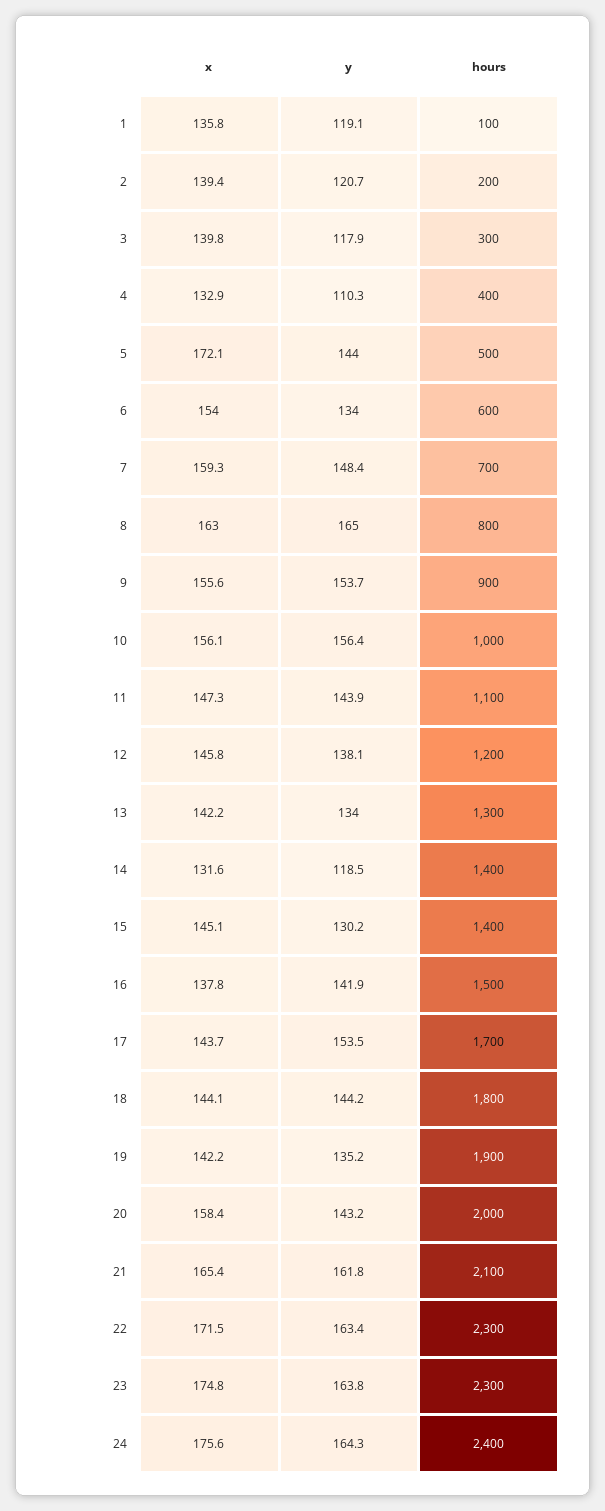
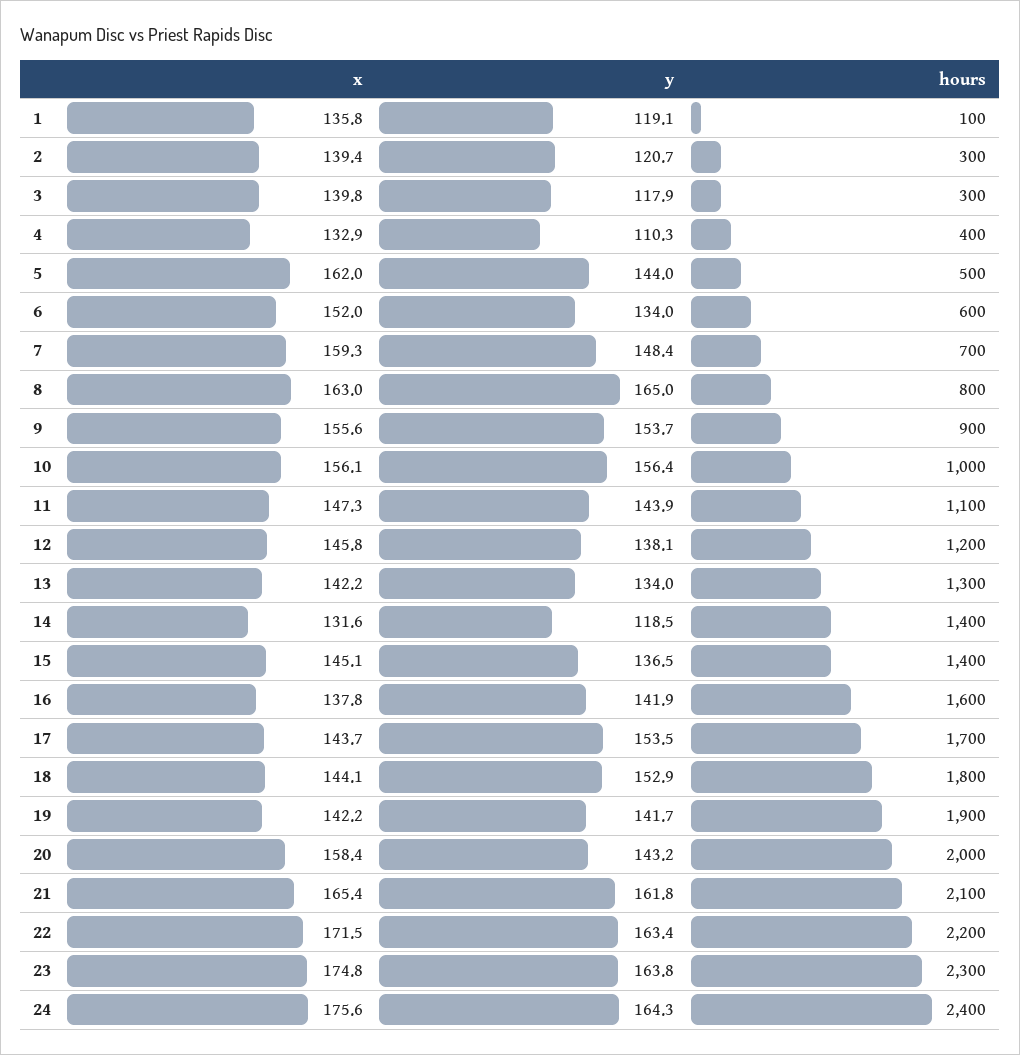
  {
    "x": {
      "1": 135.8,
      "2": 139.4,
      "3": 139.8,
      "4": 132.9,
-     "5": 172.1,
+     "5": 162,
-     "6": 154,
+     "6": 152,
      "7": 159.3,
      "8": 163,
      "9": 155.6,
      "10": 156.1,
      "11": 147.3,
      "12": 145.8,
      "13": 142.2,
      "14": 131.6,
      "15": 145.1,
      "16": 137.8,
      "17": 143.7,
      "18": 144.1,
      "19": 142.2,
      "20": 158.4,
      "21": 165.4,
      "22": 171.5,
      "23": 174.8,
      "24": 175.6
    },
    "y": {
      "1": 119.1,
      "2": 120.7,
      "3": 117.9,
      "4": 110.3,
      "5": 144,
      "6": 134,
      "7": 148.4,
      "8": 165,
      "9": 153.7,
      "10": 156.4,
      "11": 143.9,
      "12": 138.1,
      "13": 134,
      "14": 118.5,
-     "15": 130.2,
+     "15": 136.5,
      "16": 141.9,
      "17": 153.5,
-     "18": 144.2,
+     "18": 152.9,
-     "19": 135.2,
+     "19": 141.7,
      "20": 143.2,
      "21": 161.8,
      "22": 163.4,
      "23": 163.8,
      "24": 164.3
    },
    "hours": {
      "1": 100,
-     "2": 200,
+     "2": 300,
      "3": 300,
      "4": 400,
      "5": 500,
      "6": 600,
      "7": 700,
      "8": 800,
      "9": 900,
      "10": 1000,
      "11": 1100,
      "12": 1200,
      "13": 1300,
      "14": 1400,
      "15": 1400,
-     "16": 1500,
+     "16": 1600,
      "17": 1700,
      "18": 1800,
      "19": 1900,
      "20": 2000,
      "21": 2100,
-     "22": 2300,
+     "22": 2200,
      "23": 2300,
      "24": 2400
    }
  }

